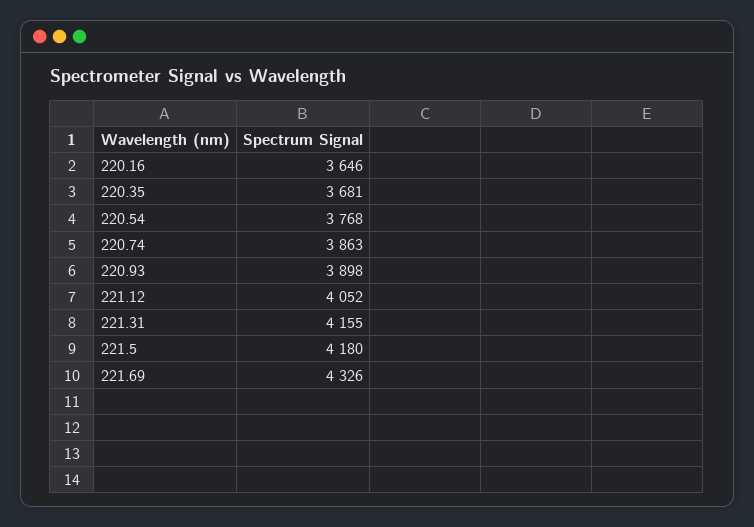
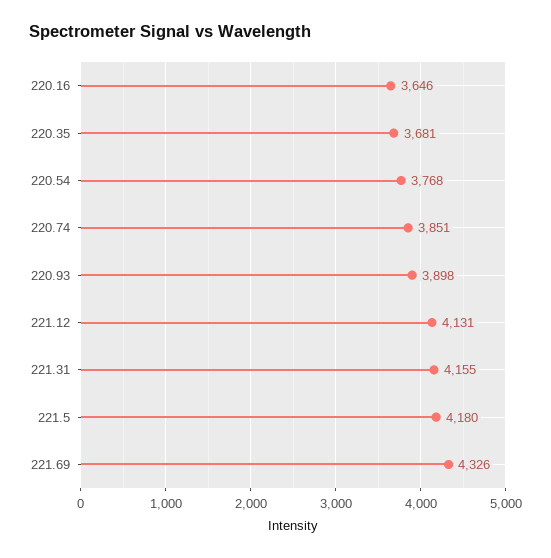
  {
    "220.16": 3646,
    "220.35": 3681,
    "220.54": 3768,
-   "220.74": 3863,
+   "220.74": 3851,
    "220.93": 3898,
-   "221.12": 4052,
+   "221.12": 4131,
    "221.31": 4155,
    "221.5": 4180,
    "221.69": 4326
  }

